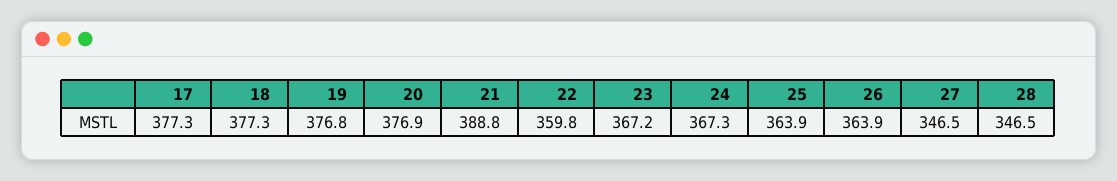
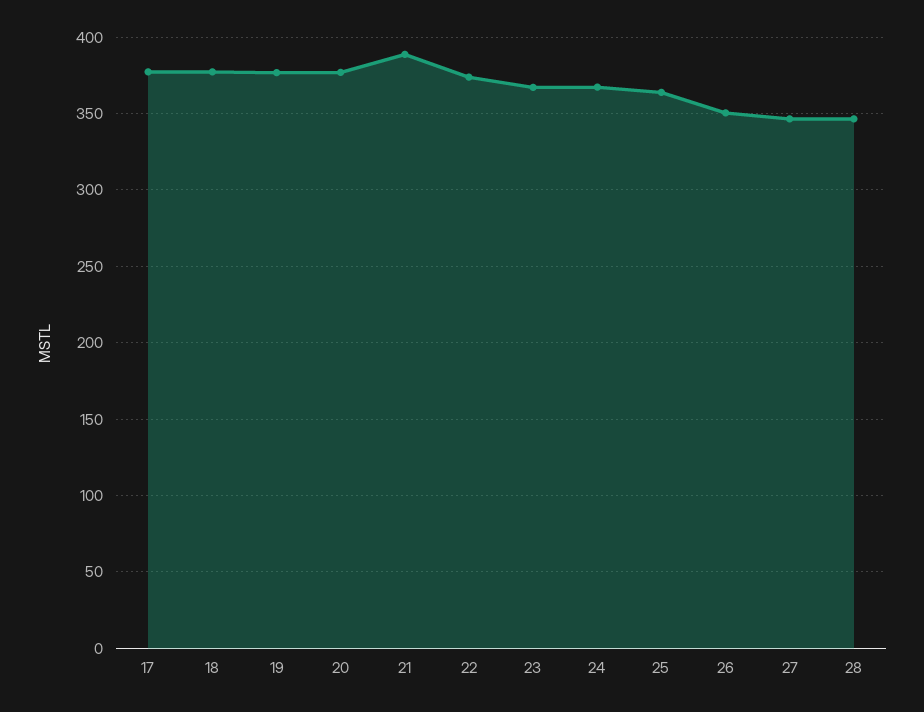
  {
    "17": 377.3,
    "18": 377.3,
    "19": 376.8,
    "20": 376.9,
    "21": 388.8,
-   "22": 359.8,
+   "22": 375,
    "23": 367.2,
    "24": 367.3,
    "25": 363.9,
-   "26": 363.9,
+   "26": 350,
    "27": 346.5,
    "28": 346.5
  }

